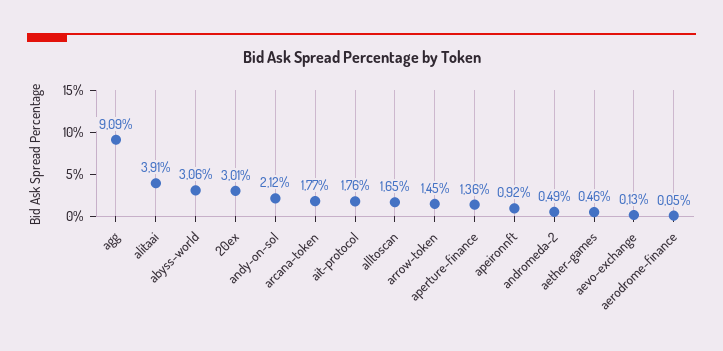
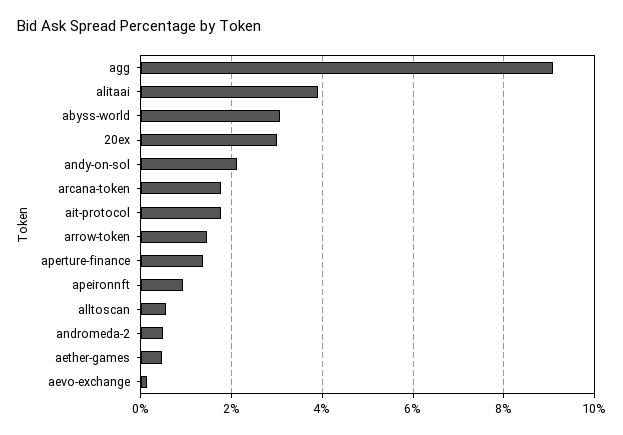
  {
    "agg": 9.09,
    "alitaai": 3.91,
    "abyss-world": 3.06,
    "20ex": 3.01,
    "andy-on-sol": 2.12,
    "arcana-token": 1.77,
    "ait-protocol": 1.76,
-   "alltoscan": 1.65,
+   "alltoscan": 0.6,
    "arrow-token": 1.45,
    "aperture-finance": 1.36,
    "apeironnft": 0.92,
    "andromeda-2": 0.49,
    "aether-games": 0.46,
-   "aevo-exchange": 0.13,
+   "aevo-exchange": 0.13
-   "aerodrome-finance": 0.05
  }

